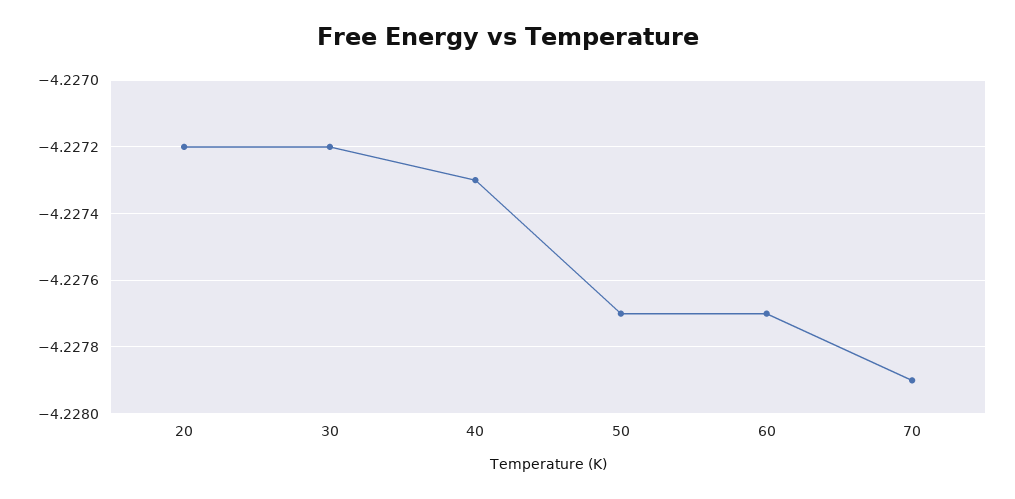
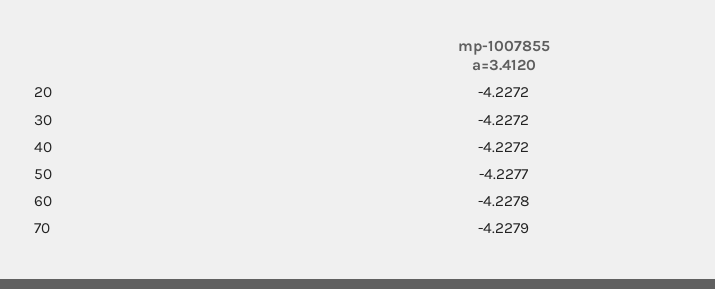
  {
    "20": -4.2272,
    "30": -4.2272,
-   "40": -4.2273,
+   "40": -4.2272,
    "50": -4.2277,
-   "60": -4.2277,
+   "60": -4.2278,
    "70": -4.2279
  }

